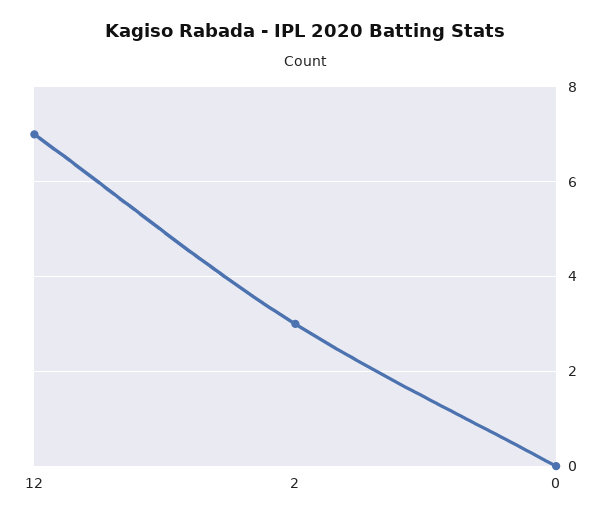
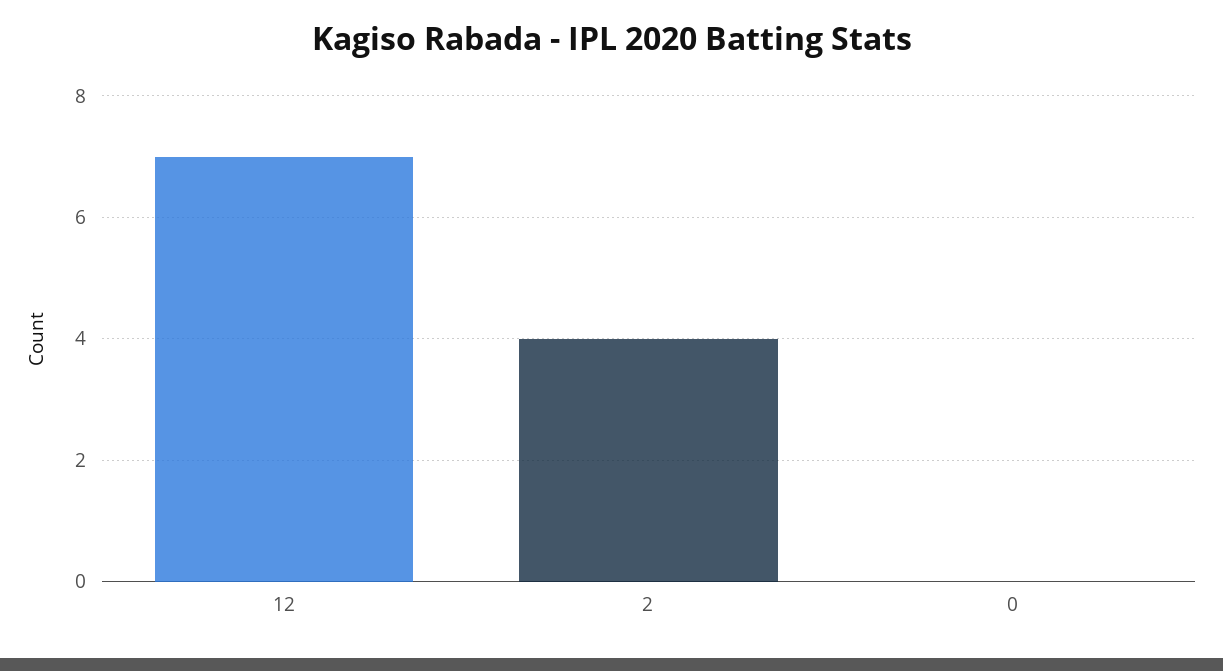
  {
    "12": 7,
-   "2": 3,
+   "2": 4,
    "0": 0
  }

